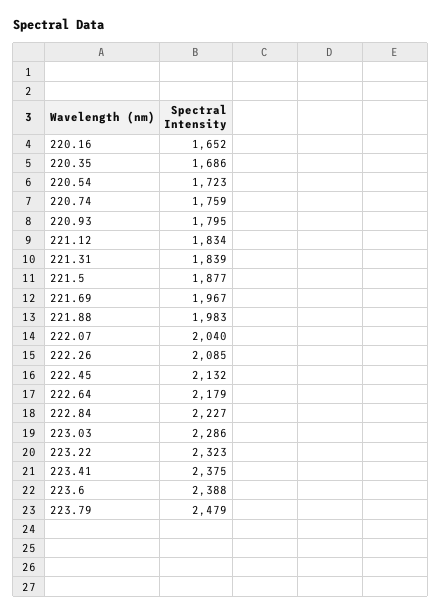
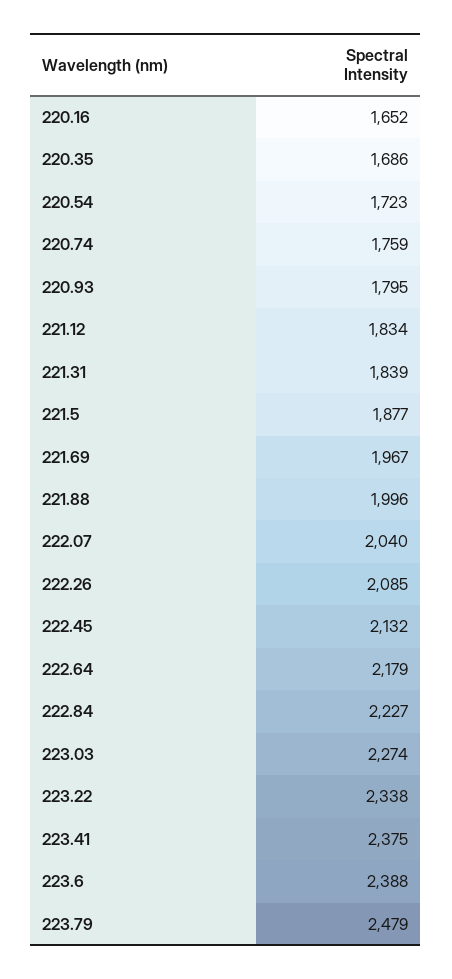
  {
    "220.16": 1652,
    "220.35": 1686,
    "220.54": 1723,
    "220.74": 1759,
    "220.93": 1795,
    "221.12": 1834,
    "221.31": 1839,
    "221.5": 1877,
    "221.69": 1967,
-   "221.88": 1983,
+   "221.88": 1996,
    "222.07": 2040,
    "222.26": 2085,
    "222.45": 2132,
    "222.64": 2179,
    "222.84": 2227,
-   "223.03": 2286,
+   "223.03": 2274,
-   "223.22": 2323,
+   "223.22": 2338,
    "223.41": 2375,
    "223.6": 2388,
    "223.79": 2479
  }

